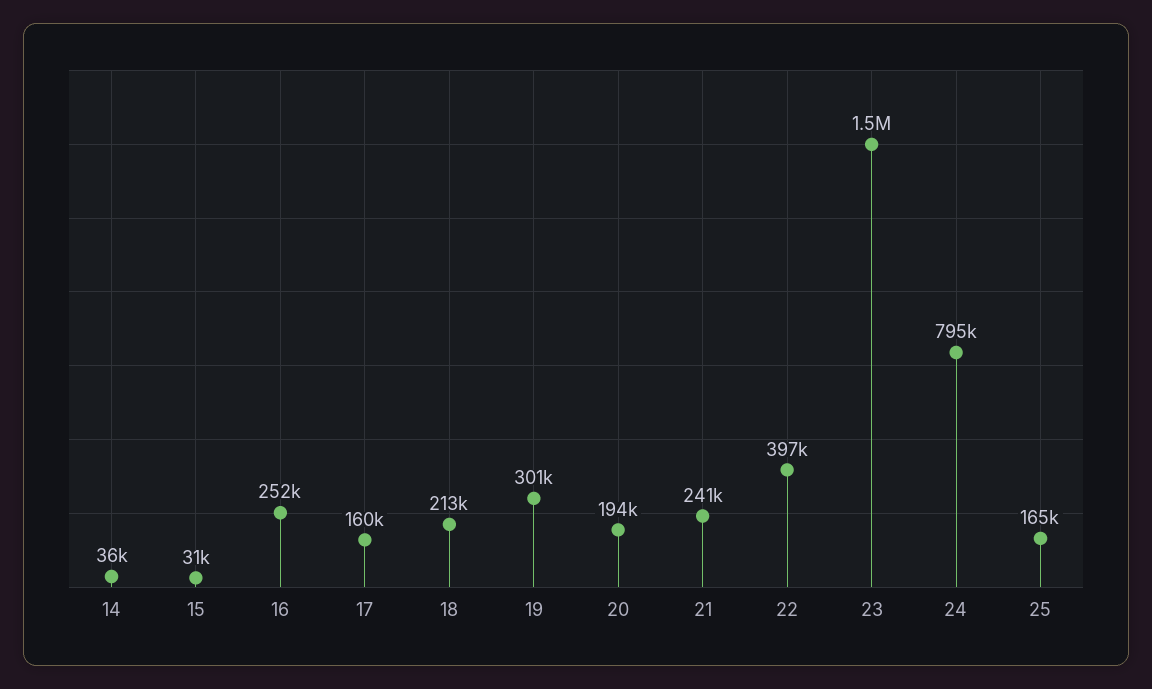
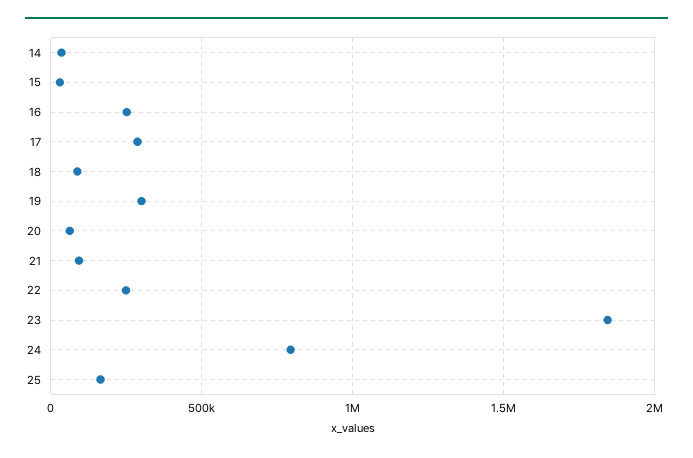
  {
    "14": 36000,
    "15": 31000,
    "16": 252000,
-   "17": 160000,
+   "17": 300000,
-   "18": 213000,
+   "18": 100000,
    "19": 301000,
-   "20": 194000,
+   "20": 50000,
-   "21": 241000,
+   "21": 100000,
-   "22": 397000,
+   "22": 250000,
-   "23": 1500000,
+   "23": 1850000,
    "24": 795000,
    "25": 165000
  }

